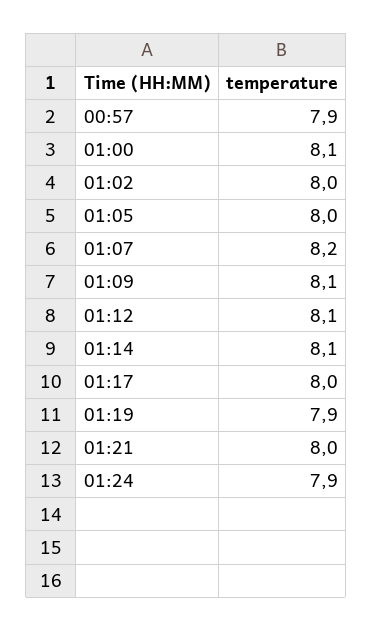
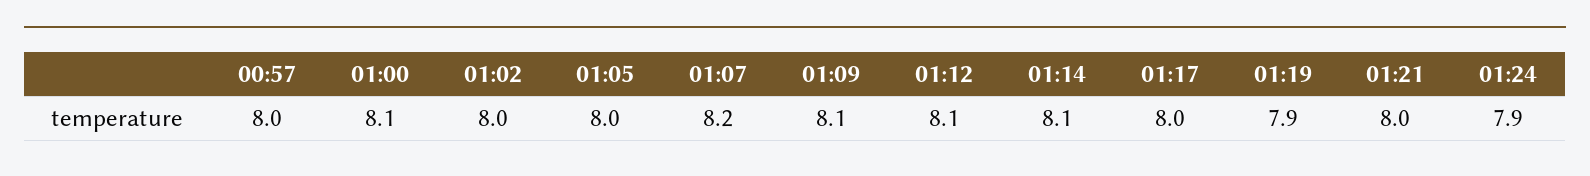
  {
-   "00:57": 7.9,
+   "00:57": 8,
    "01:00": 8.1,
    "01:02": 8,
    "01:05": 8,
    "01:07": 8.2,
    "01:09": 8.1,
    "01:12": 8.1,
    "01:14": 8.1,
    "01:17": 8,
    "01:19": 7.9,
    "01:21": 8,
    "01:24": 7.9
  }

